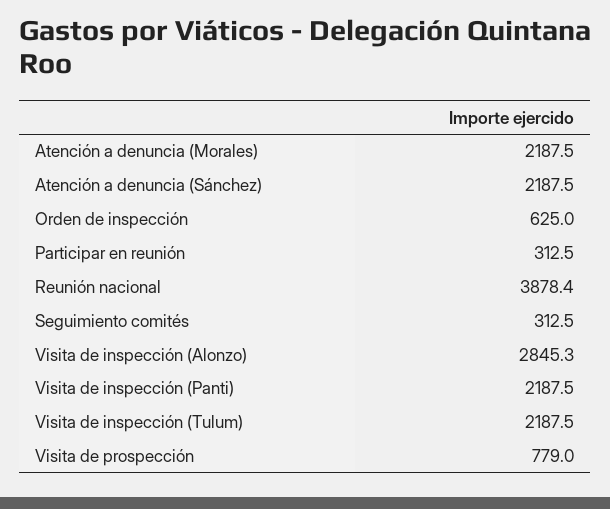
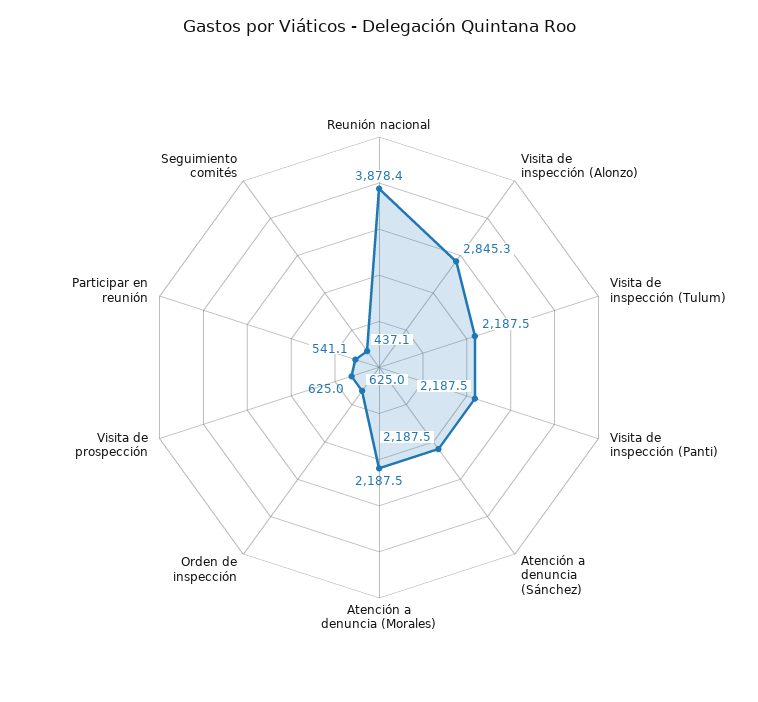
  {
    "Atención a denuncia (Morales)": 2187.5,
    "Atención a denuncia (Sánchez)": 2187.5,
    "Orden de inspección": 625,
-   "Participar en reunión": 312.5,
+   "Participar en reunión": 541.1,
    "Reunión nacional": 3878.4,
-   "Seguimiento comités": 312.5,
+   "Seguimiento comités": 437.1,
    "Visita de inspección (Alonzo)": 2845.3,
    "Visita de inspección (Panti)": 2187.5,
    "Visita de inspección (Tulum)": 2187.5,
-   "Visita de prospección": 779
+   "Visita de prospección": 625
  }

